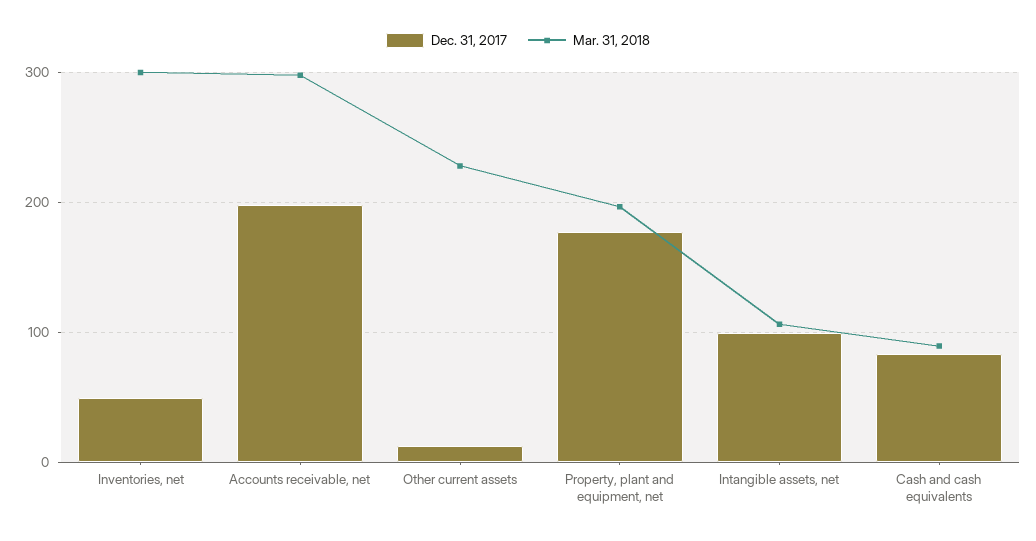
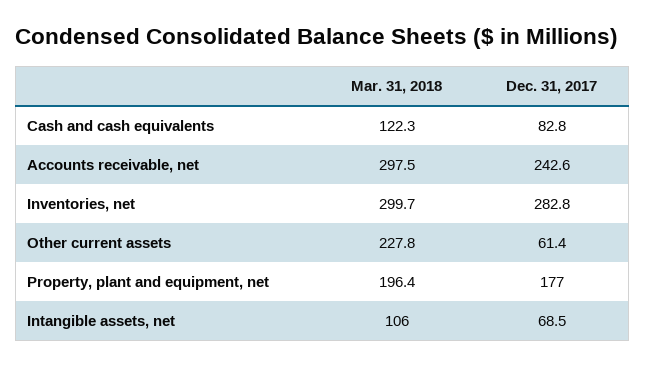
  {
    "Dec. 31, 2017": {
-     "Inventories, net": 50,
+     "Inventories, net": 282.8,
-     "Accounts receivable, net": 200,
+     "Accounts receivable, net": 242.6,
-     "Other current assets": 10,
+     "Other current assets": 61.4,
      "Property, plant and equipment, net": 177,
-     "Intangible assets, net": 100,
+     "Intangible assets, net": 68.5,
      "Cash and cash equivalents": 82.8
    },
    "Mar. 31, 2018": {
      "Inventories, net": 299.7,
      "Accounts receivable, net": 297.5,
      "Other current assets": 227.8,
      "Property, plant and equipment, net": 196.4,
      "Intangible assets, net": 106,
-     "Cash and cash equivalents": 90
+     "Cash and cash equivalents": 122.3
    }
  }

